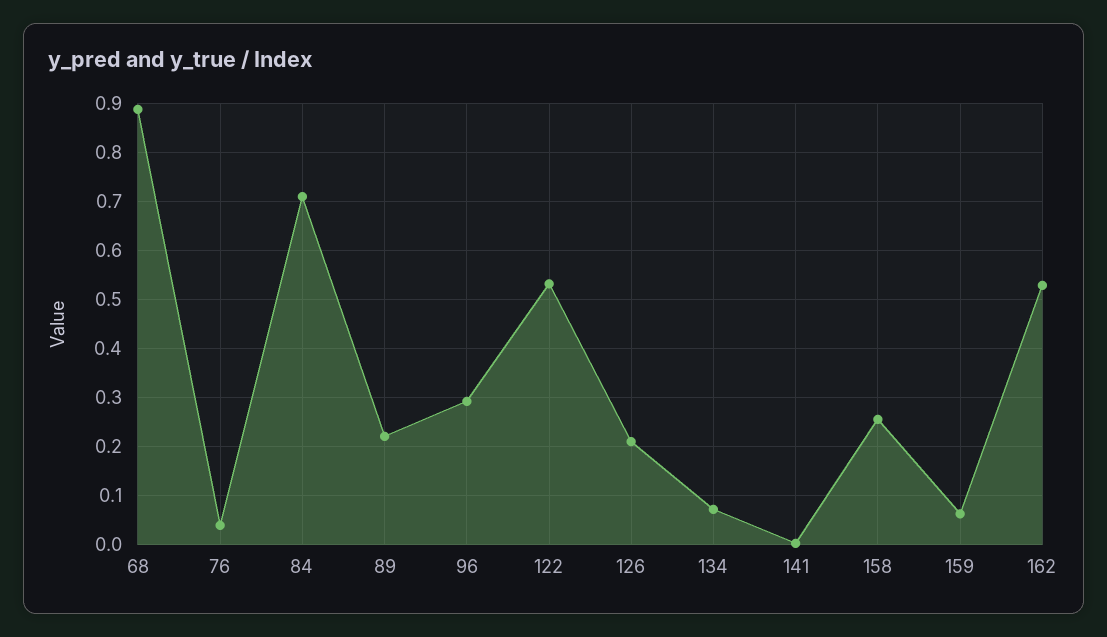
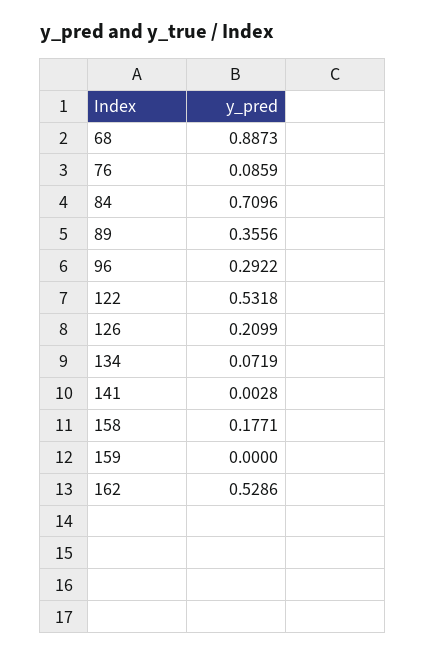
  {
    "68": 0.8873,
-   "76": 0.04,
+   "76": 0.0859,
    "84": 0.7096,
-   "89": 0.22,
+   "89": 0.3556,
    "96": 0.2922,
    "122": 0.5318,
    "126": 0.2099,
    "134": 0.0719,
    "141": 0.0028,
-   "158": 0.26,
+   "158": 0.1771,
-   "159": 0.06,
+   "159": 0,
    "162": 0.5286
  }

